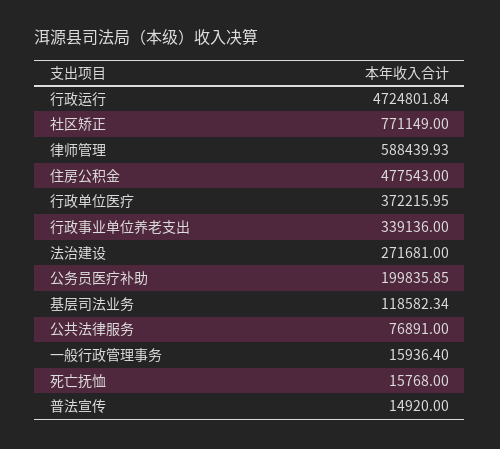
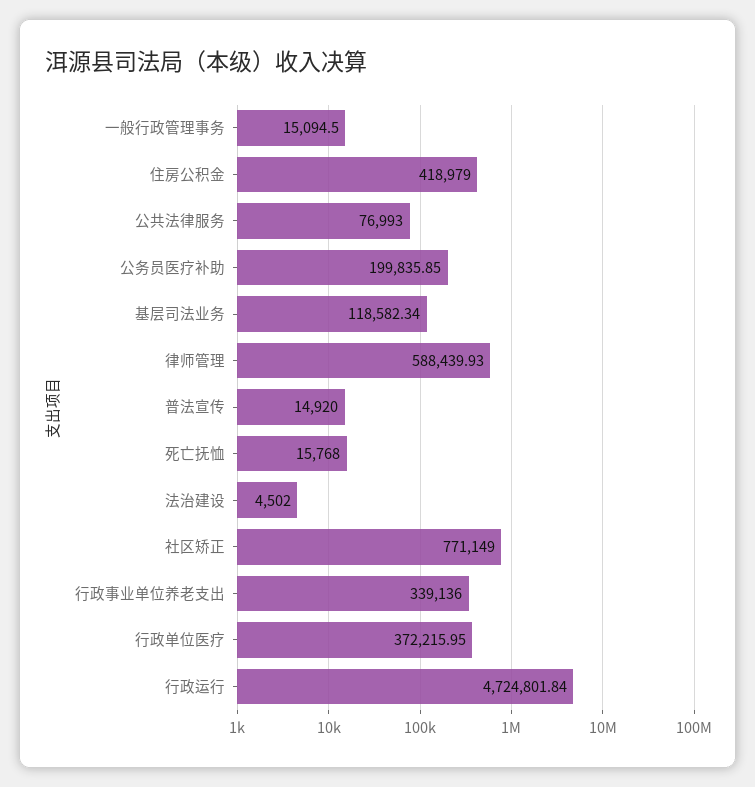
  {
    "行政运行": 4724801.84,
    "社区矫正": 771149,
    "律师管理": 588439.93,
-   "住房公积金": 477543,
+   "住房公积金": 418979,
    "行政单位医疗": 372215.95,
    "行政事业单位养老支出": 339136,
-   "法治建设": 271681,
+   "法治建设": 4502,
    "公务员医疗补助": 199835.85,
    "基层司法业务": 118582.34,
-   "公共法律服务": 76891,
+   "公共法律服务": 76993,
-   "一般行政管理事务": 15936.4,
+   "一般行政管理事务": 15094.5,
    "死亡抚恤": 15768,
    "普法宣传": 14920
  }

